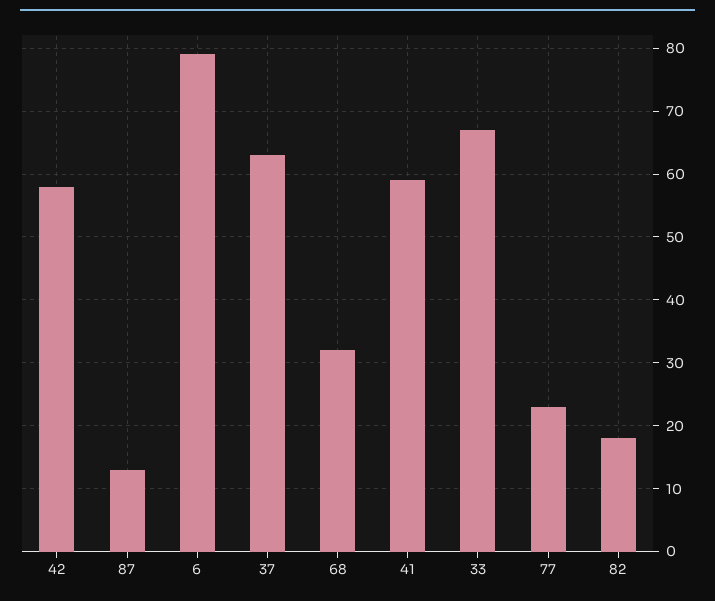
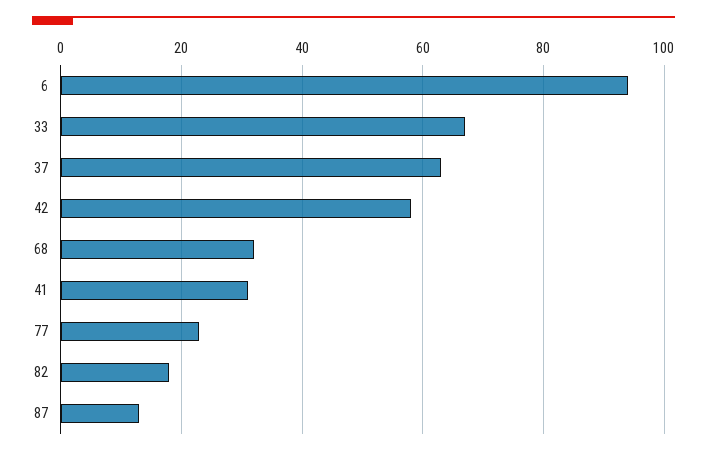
  {
    "42": 58,
    "87": 13,
-   "6": 79,
+   "6": 95,
    "37": 63,
    "68": 32,
-   "41": 59,
+   "41": 30,
    "33": 67,
    "77": 23,
    "82": 18
  }

